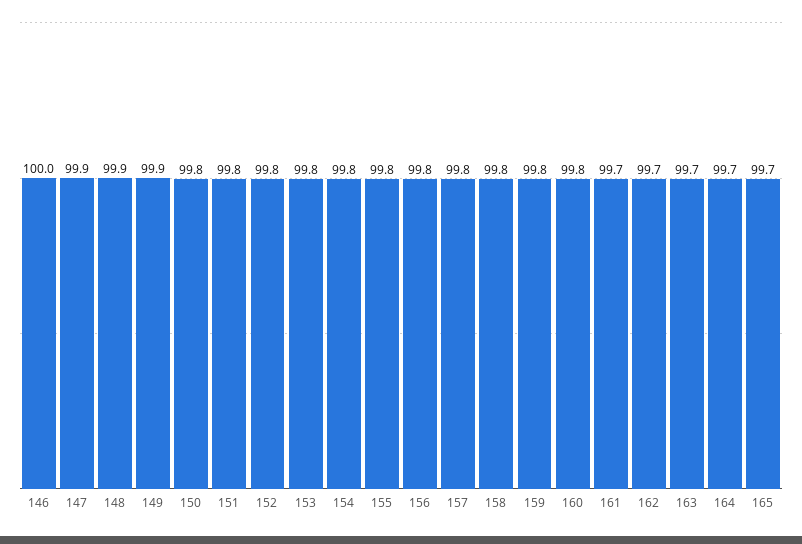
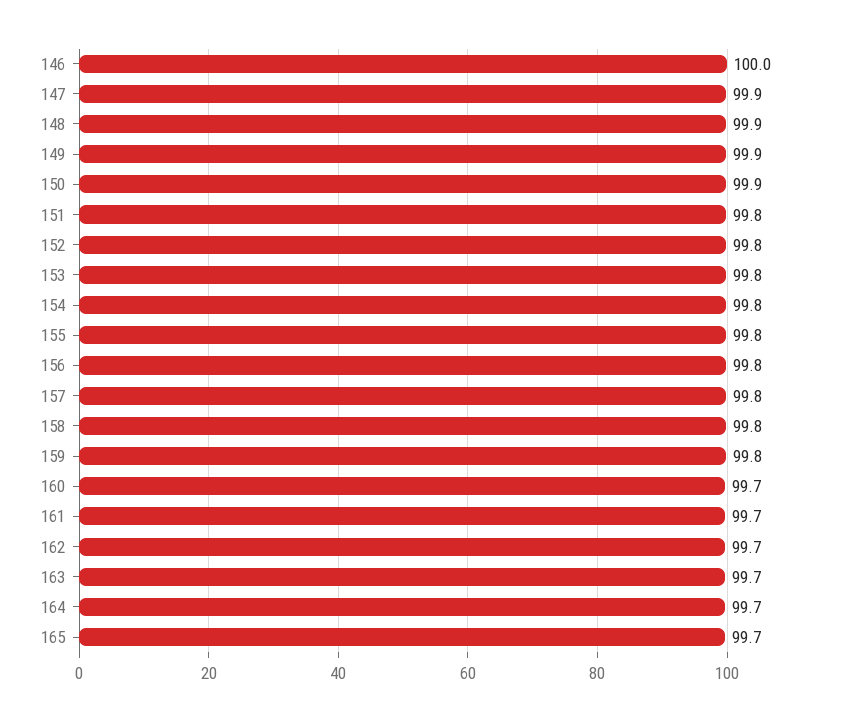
  {
    "146": 100,
    "147": 99.9,
    "148": 99.9,
    "149": 99.9,
-   "150": 99.8,
+   "150": 99.9,
    "151": 99.8,
    "152": 99.8,
    "153": 99.8,
    "154": 99.8,
    "155": 99.8,
    "156": 99.8,
    "157": 99.8,
    "158": 99.8,
    "159": 99.8,
-   "160": 99.8,
+   "160": 99.7,
    "161": 99.7,
    "162": 99.7,
    "163": 99.7,
    "164": 99.7,
    "165": 99.7
  }

